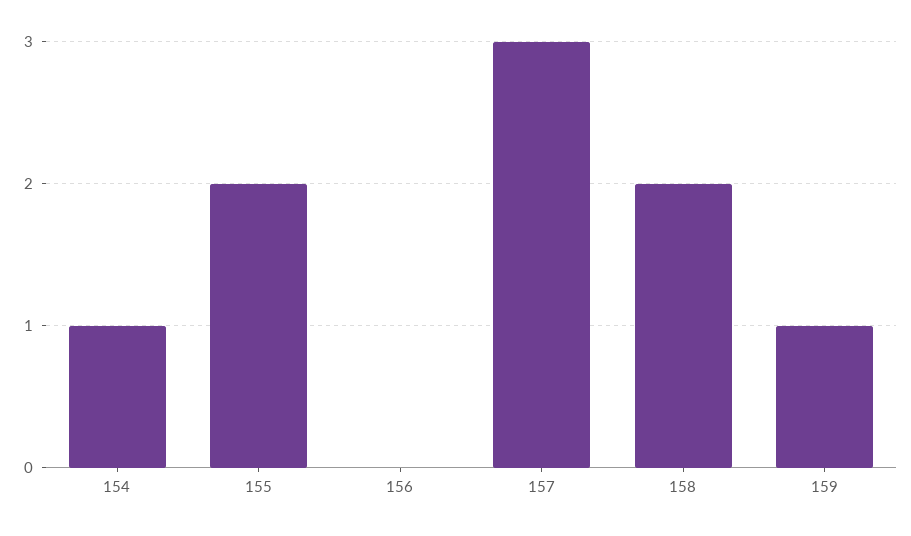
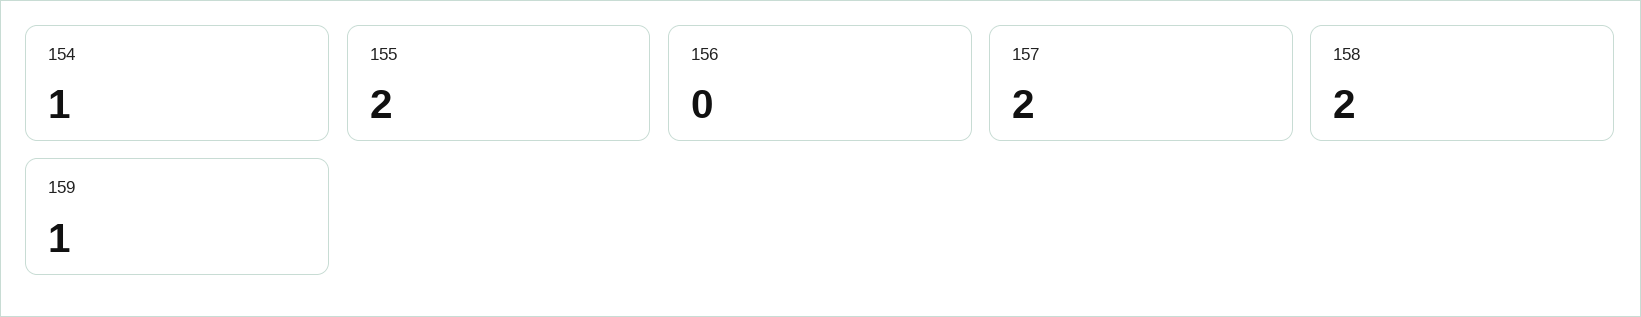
  {
    "154": 1,
    "155": 2,
    "156": 0,
-   "157": 3,
+   "157": 2,
    "158": 2,
    "159": 1
  }

